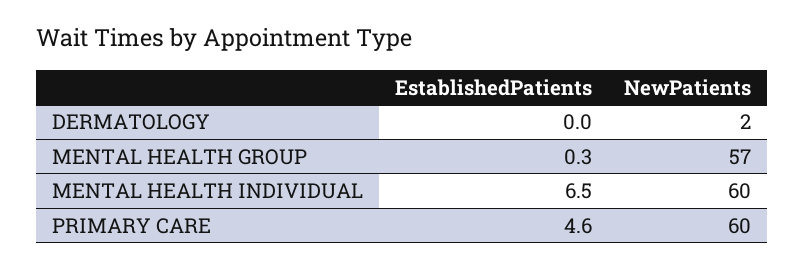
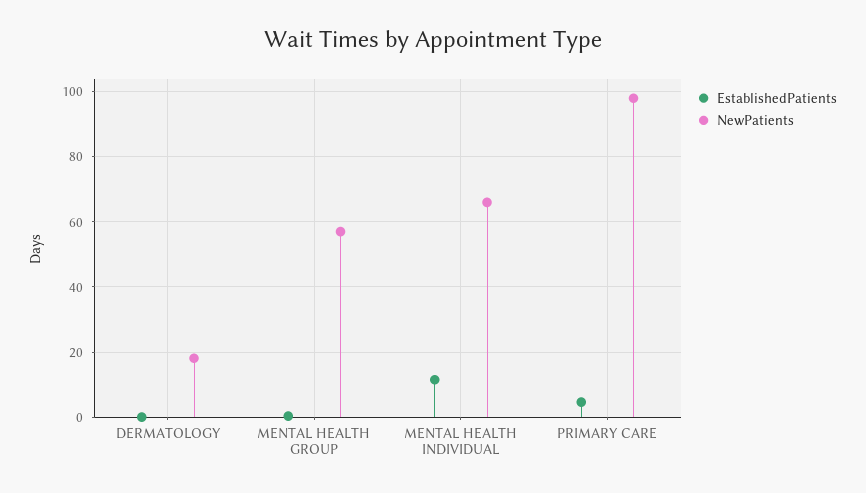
  {
    "EstablishedPatients": {
      "DERMATOLOGY": 0,
      "MENTAL HEALTH GROUP": 0.3,
-     "MENTAL HEALTH INDIVIDUAL": 6.5,
+     "MENTAL HEALTH INDIVIDUAL": 12,
      "PRIMARY CARE": 4.6
    },
    "NewPatients": {
-     "DERMATOLOGY": 2,
+     "DERMATOLOGY": 18,
      "MENTAL HEALTH GROUP": 57,
-     "MENTAL HEALTH INDIVIDUAL": 60,
+     "MENTAL HEALTH INDIVIDUAL": 66,
-     "PRIMARY CARE": 60
+     "PRIMARY CARE": 98
    }
  }

